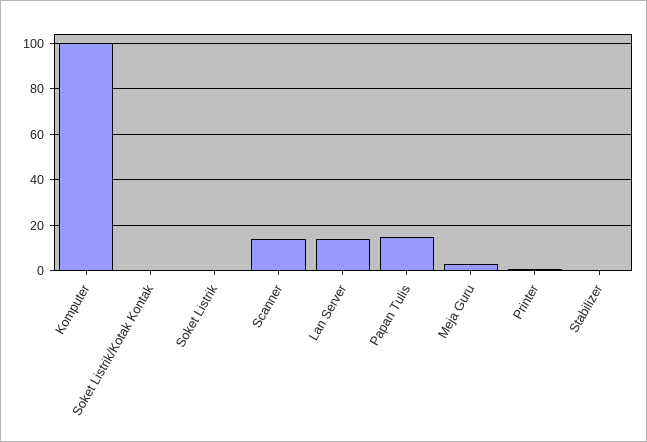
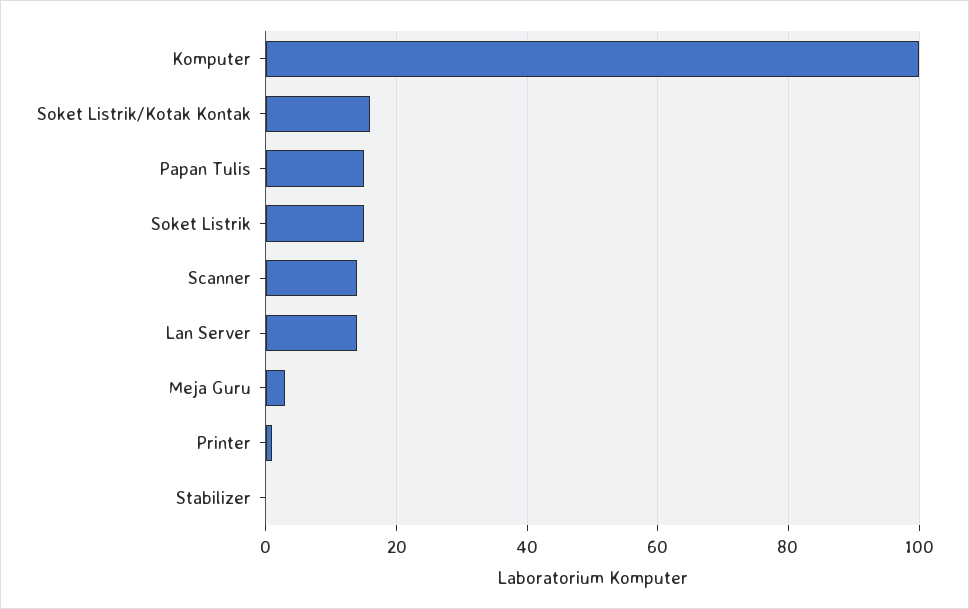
  {
    "Komputer": 100,
-   "Soket Listrik/Kotak Kontak": 0,
+   "Soket Listrik/Kotak Kontak": 15,
-   "Soket Listrik": 0,
+   "Soket Listrik": 15,
    "Scanner": 15,
    "Lan Server": 15,
    "Papan Tulis": 15,
    "Meja Guru": 5,
    "Printer": 0,
    "Stabilizer": 0
  }

